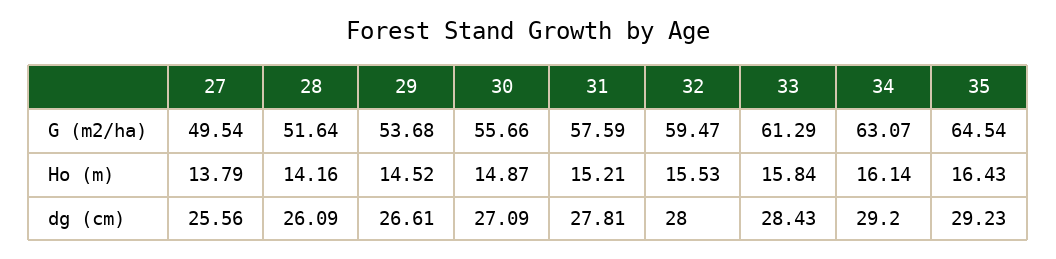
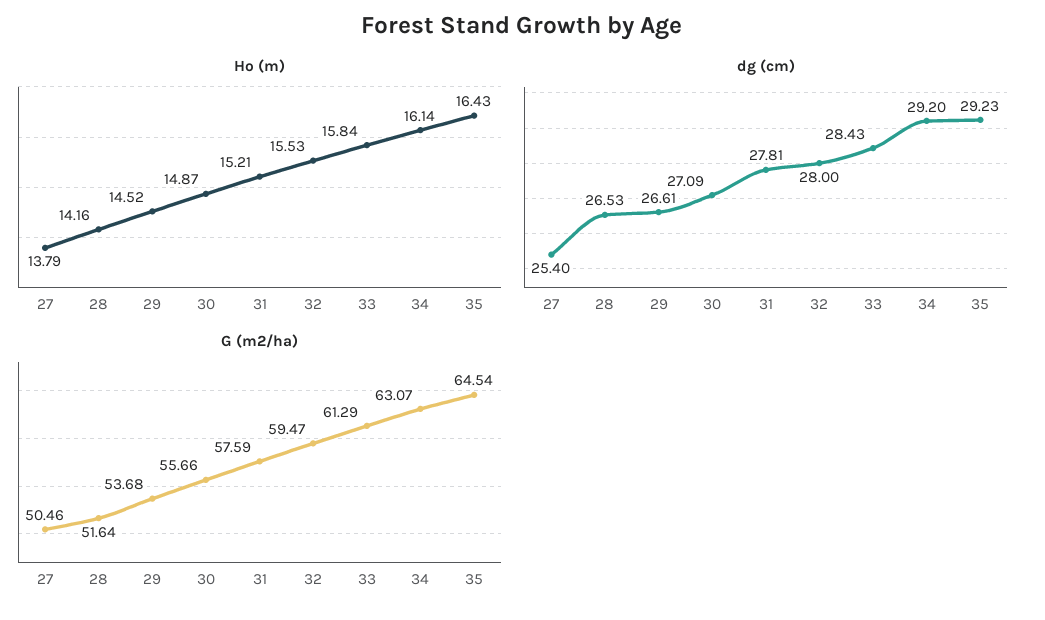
  {
    "G (m2/ha)": {
-     "27": 49.54,
+     "27": 50.46,
      "28": 51.64,
      "29": 53.68,
      "30": 55.66,
      "31": 57.59,
      "32": 59.47,
      "33": 61.29,
      "34": 63.07,
      "35": 64.54
    },
    "Ho (m)": {
      "27": 13.79,
      "28": 14.16,
      "29": 14.52,
      "30": 14.87,
      "31": 15.21,
      "32": 15.53,
      "33": 15.84,
      "34": 16.14,
      "35": 16.43
    },
    "dg (cm)": {
-     "27": 25.56,
+     "27": 25.4,
-     "28": 26.09,
+     "28": 26.53,
      "29": 26.61,
      "30": 27.09,
      "31": 27.81,
      "32": 28,
      "33": 28.43,
      "34": 29.2,
      "35": 29.23
    }
  }

